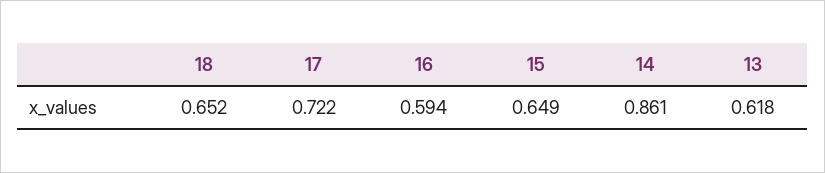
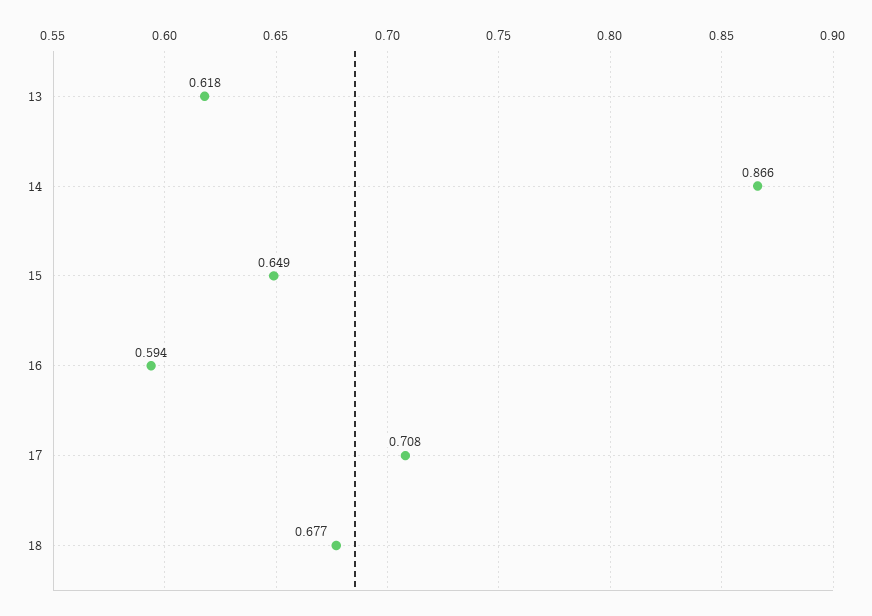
  {
-   "18": 0.652,
+   "18": 0.677,
-   "17": 0.722,
+   "17": 0.708,
    "16": 0.594,
    "15": 0.649,
-   "14": 0.861,
+   "14": 0.866,
    "13": 0.618
  }

